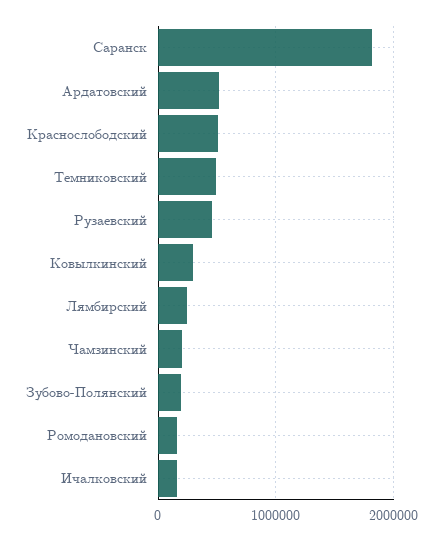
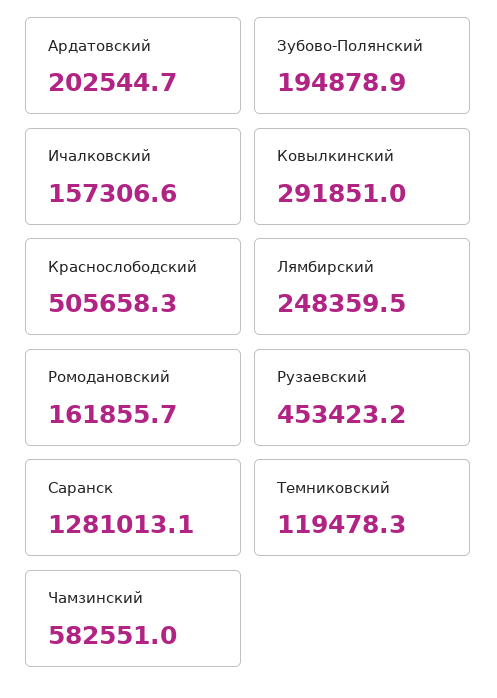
  {
-   "Саранск": 1800000,
+   "Саранск": 1281013.1,
-   "Ардатовский": 500000,
+   "Ардатовский": 202544.7,
    "Краснослободский": 505658.3,
-   "Темниковский": 500000,
+   "Темниковский": 119478.3,
    "Рузаевский": 453423.2,
    "Ковылкинский": 291851,
    "Лямбирский": 248359.5,
-   "Чамзинский": 200000,
+   "Чамзинский": 582551,
    "Зубово-Полянский": 194878.9,
    "Ромодановский": 161855.7,
    "Ичалковский": 157306.6
  }

